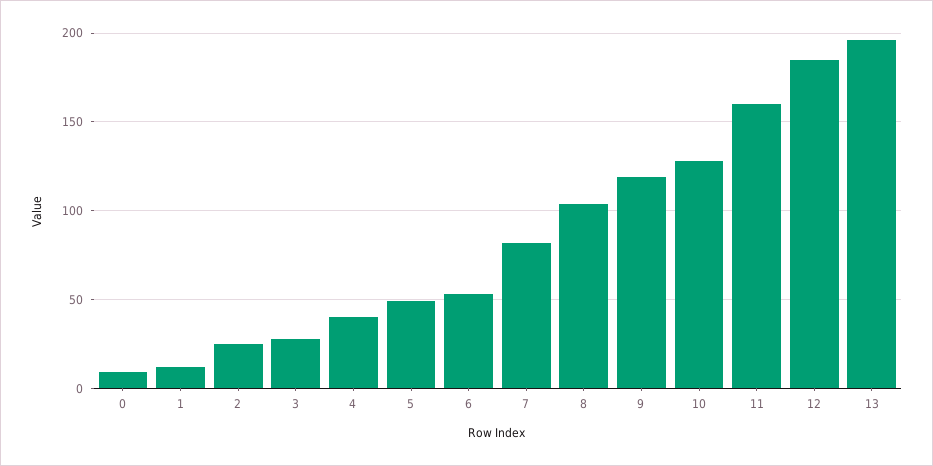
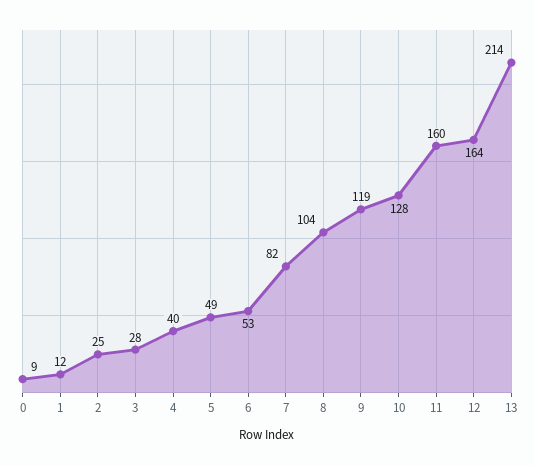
  {
    "0": 9,
    "1": 12,
    "2": 25,
    "3": 28,
    "4": 40,
    "5": 49,
    "6": 53,
    "7": 82,
    "8": 104,
    "9": 119,
    "10": 128,
    "11": 160,
-   "12": 185,
+   "12": 164,
-   "13": 195
+   "13": 214
  }

